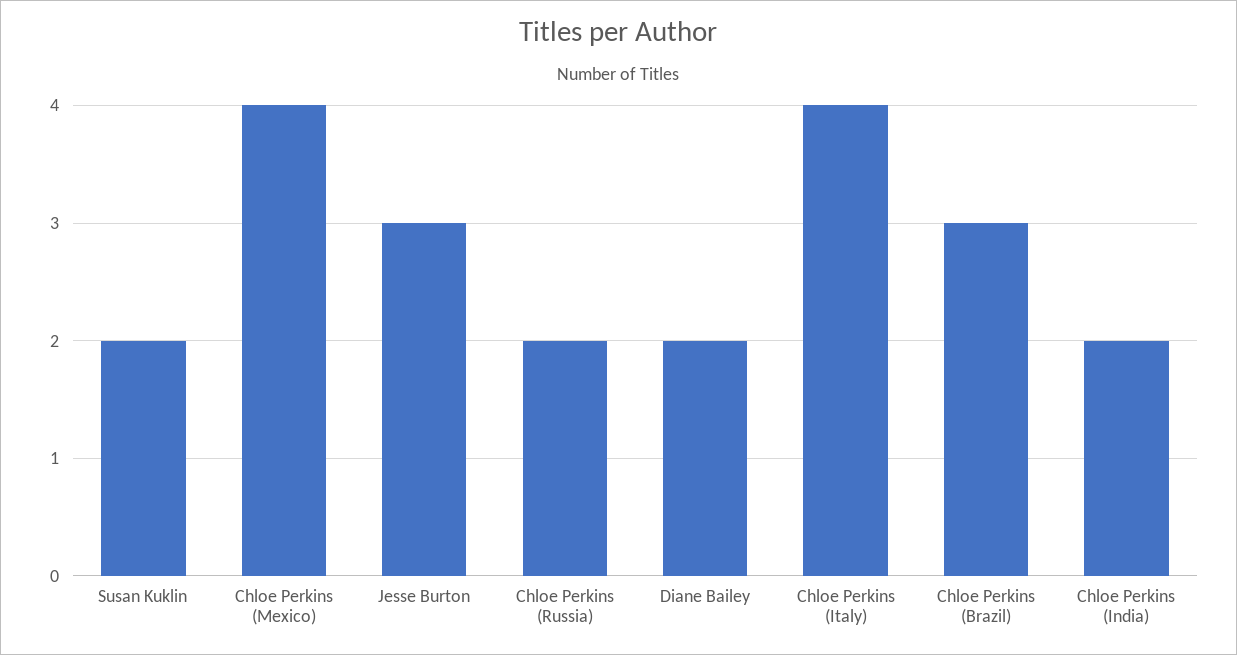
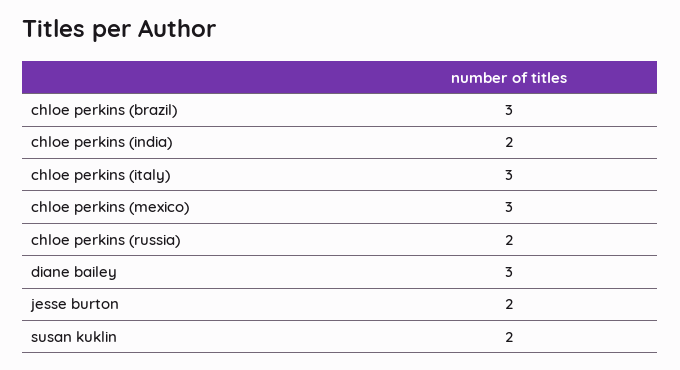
  {
    "Susan Kuklin": 2,
-   "Chloe Perkins (Mexico)": 4,
+   "Chloe Perkins (Mexico)": 3,
-   "Jesse Burton": 3,
+   "Jesse Burton": 2,
    "Chloe Perkins (Russia)": 2,
-   "Diane Bailey": 2,
+   "Diane Bailey": 3,
-   "Chloe Perkins (Italy)": 4,
+   "Chloe Perkins (Italy)": 3,
    "Chloe Perkins (Brazil)": 3,
    "Chloe Perkins (India)": 2
  }

